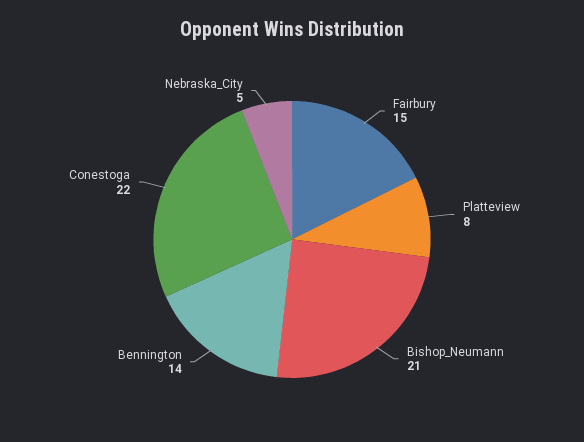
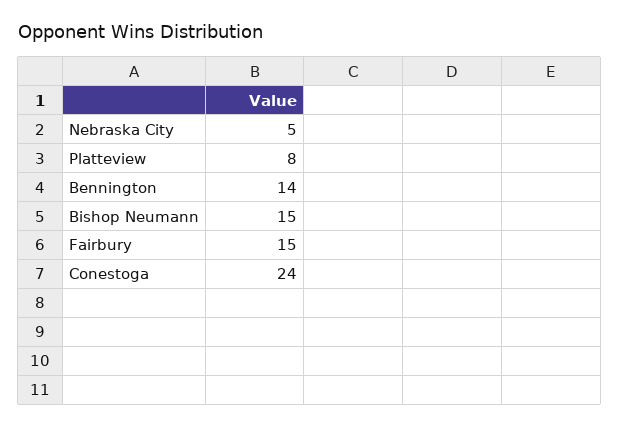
  {
    "Fairbury": 15,
    "Platteview": 8,
-   "Bishop_Neumann": 21,
+   "Bishop_Neumann": 15,
    "Bennington": 14,
-   "Conestoga": 22,
+   "Conestoga": 24,
    "Nebraska_City": 5
  }

